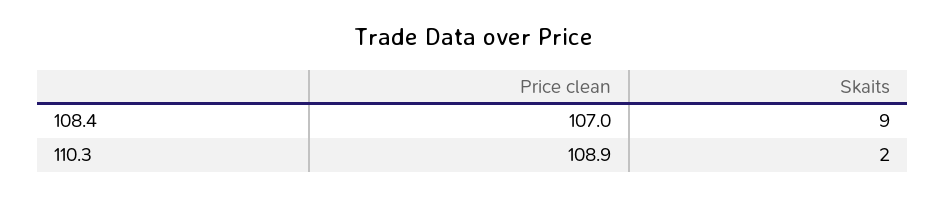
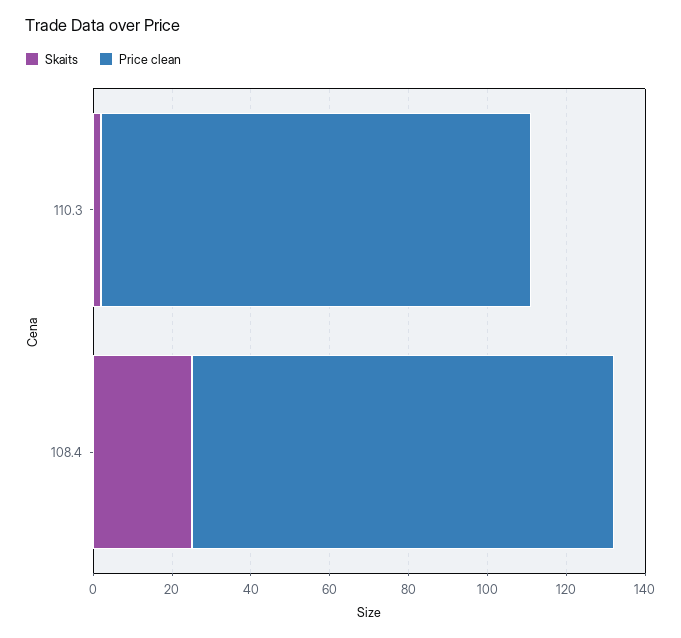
  {
    "Price clean": {
      "108.4": 107,
      "110.3": 108.9
    },
    "Skaits": {
-     "108.4": 9,
+     "108.4": 25,
      "110.3": 2
    }
  }

